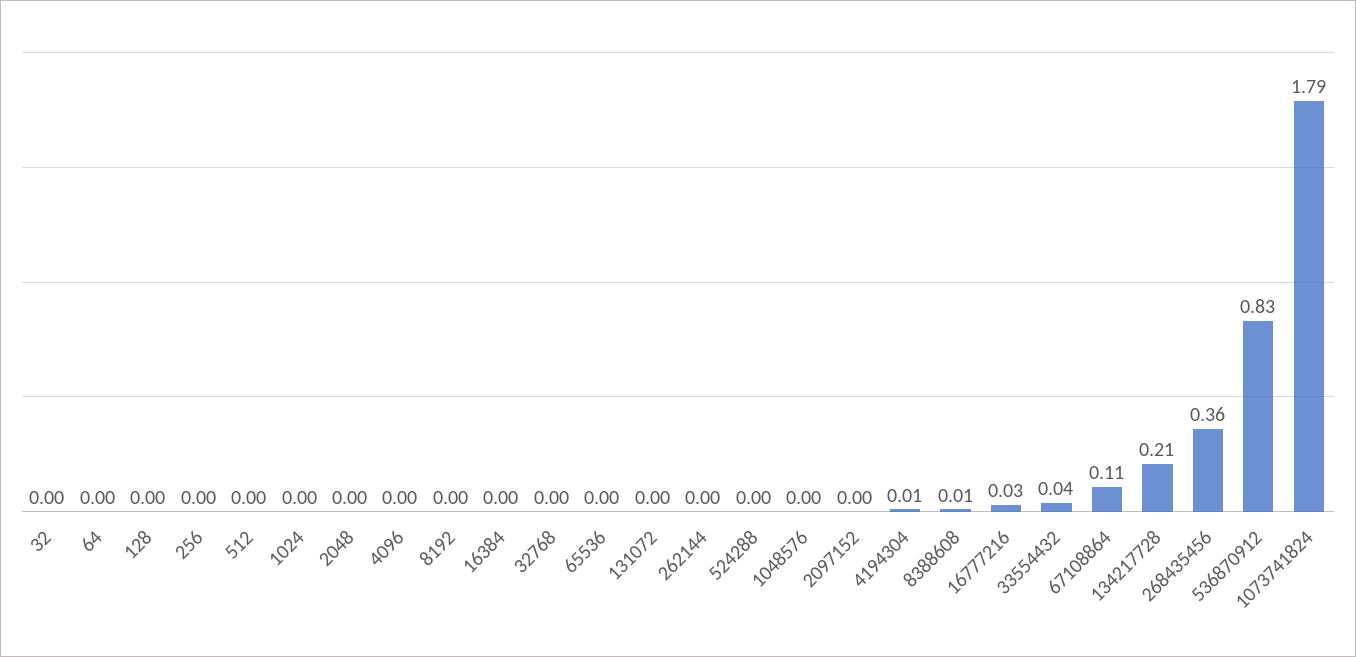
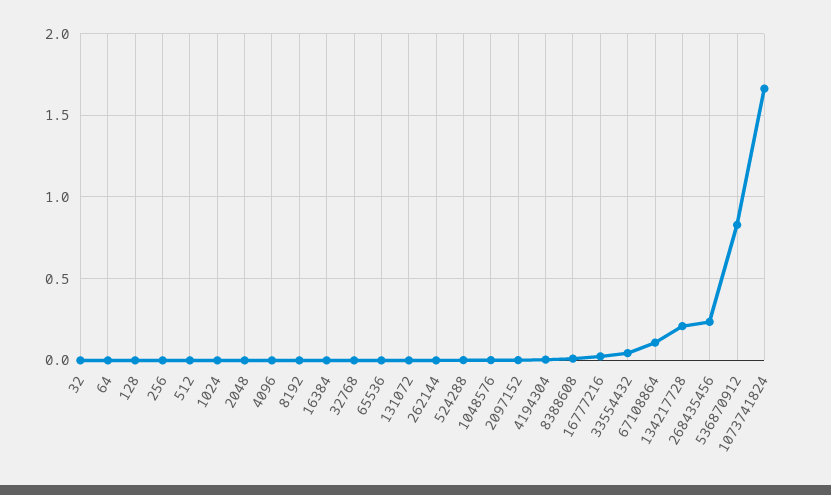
  {
    "32": 0,
    "64": 0,
    "128": 0,
    "256": 0,
    "512": 0,
    "1024": 0,
    "2048": 0,
    "4096": 0,
    "8192": 0,
    "16384": 0,
    "32768": 0,
    "65536": 0,
    "131072": 0,
    "262144": 0,
    "524288": 0,
    "1048576": 0,
    "2097152": 0,
    "4194304": 0.01,
    "8388608": 0.01,
    "16777216": 0.03,
    "33554432": 0.04,
    "67108864": 0.11,
    "134217728": 0.21,
-   "268435456": 0.36,
+   "268435456": 0.25,
    "536870912": 0.83,
-   "1073741824": 1.79
+   "1073741824": 1.65
  }

